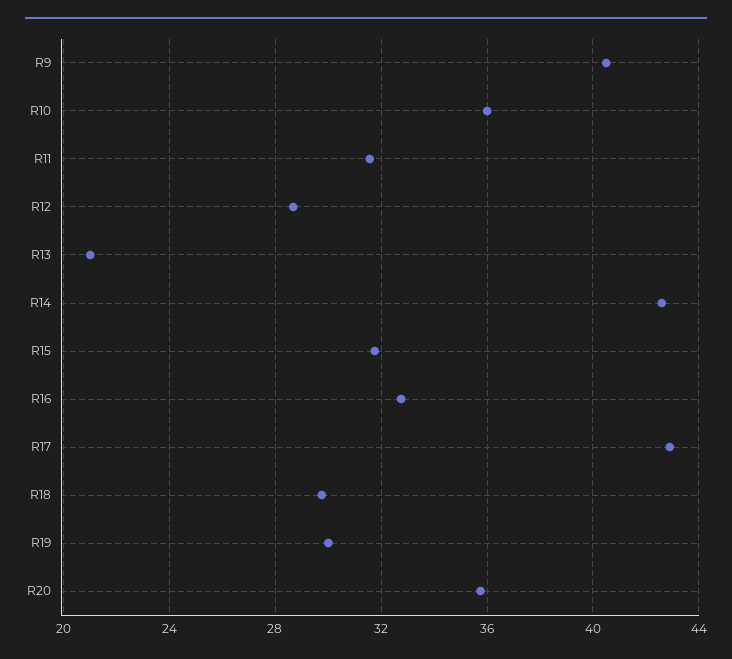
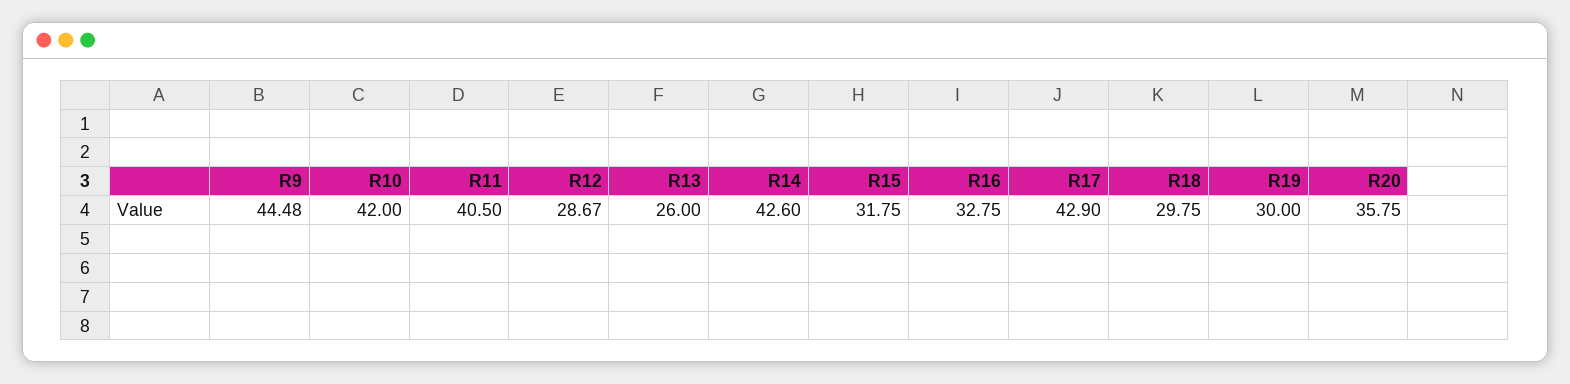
  {
-   "R9": 40.5,
+   "R9": 44.48,
-   "R10": 36,
+   "R10": 42,
-   "R11": 31.5,
+   "R11": 40.5,
    "R12": 28.67,
-   "R13": 21,
+   "R13": 26,
    "R14": 42.6,
    "R15": 31.75,
    "R16": 32.75,
    "R17": 42.9,
    "R18": 29.75,
    "R19": 30,
    "R20": 35.75
  }

